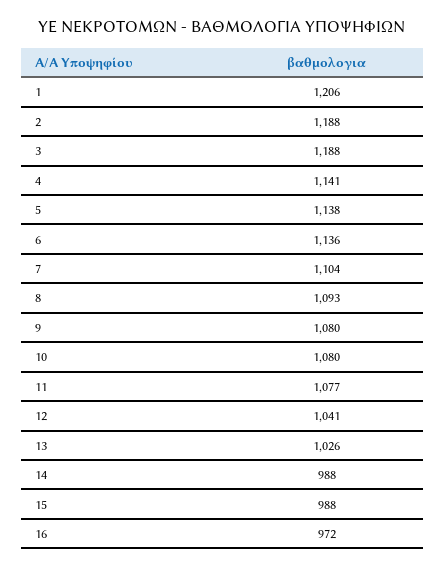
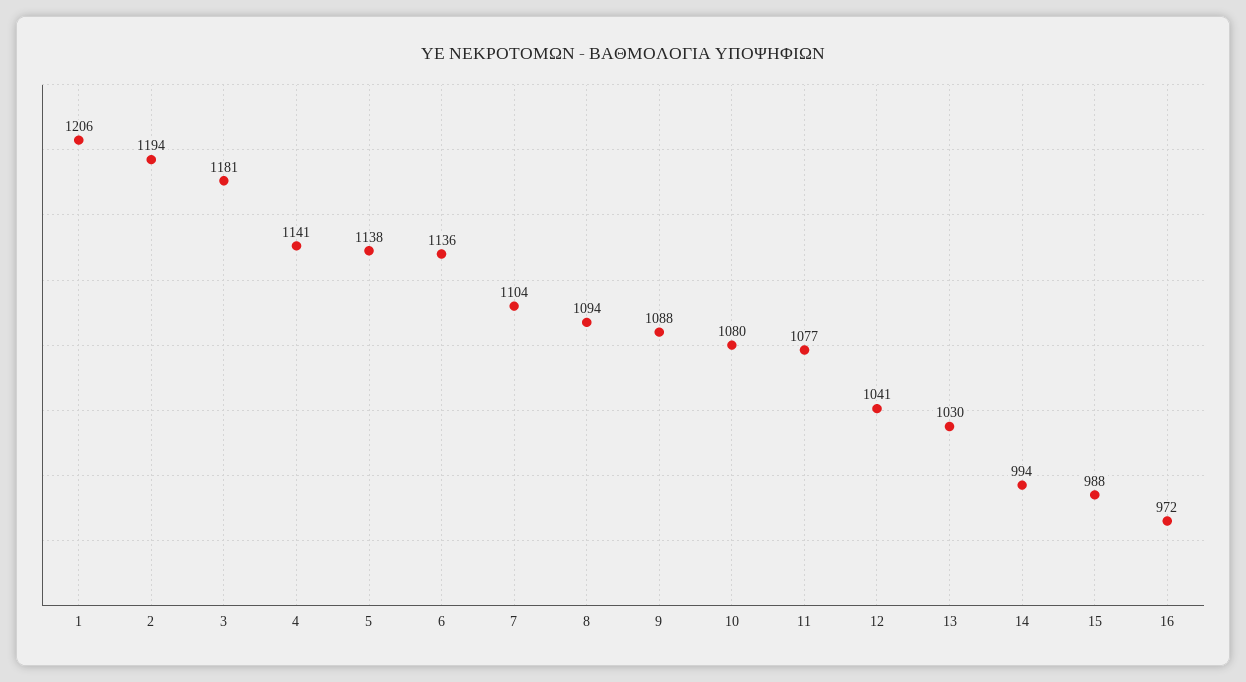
  {
    "1": 1206,
-   "2": 1188,
+   "2": 1194,
-   "3": 1188,
+   "3": 1181,
    "4": 1141,
    "5": 1138,
    "6": 1136,
    "7": 1104,
-   "8": 1093,
+   "8": 1094,
-   "9": 1080,
+   "9": 1088,
    "10": 1080,
    "11": 1077,
    "12": 1041,
-   "13": 1026,
+   "13": 1030,
-   "14": 988,
+   "14": 994,
    "15": 988,
    "16": 972
  }

